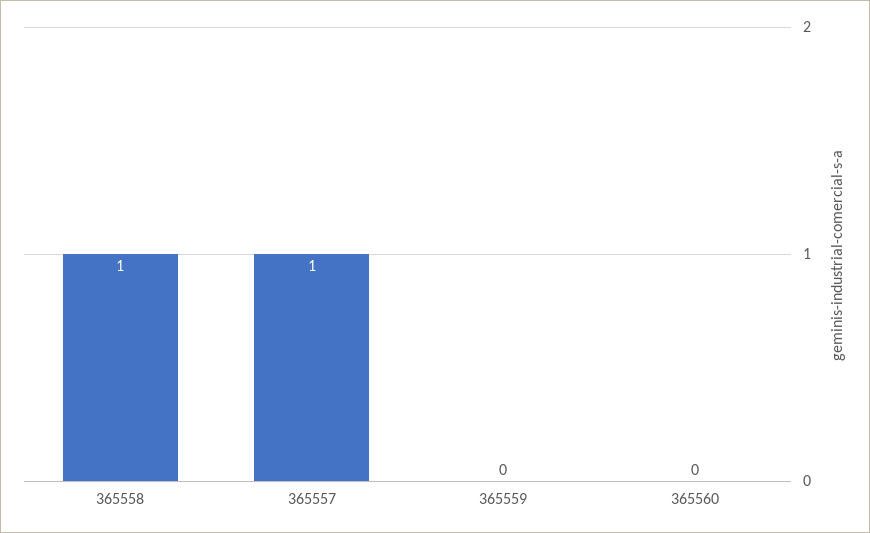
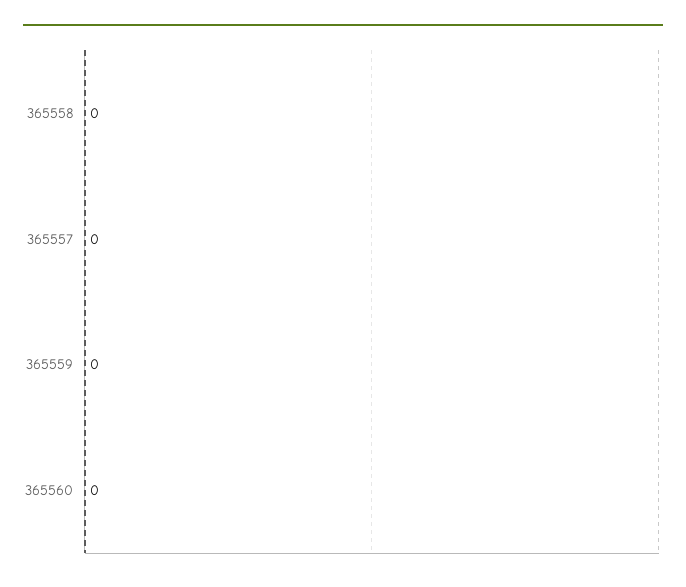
  {
-   "365558": 1,
+   "365558": 0,
-   "365557": 1,
+   "365557": 0,
    "365559": 0,
    "365560": 0
  }

